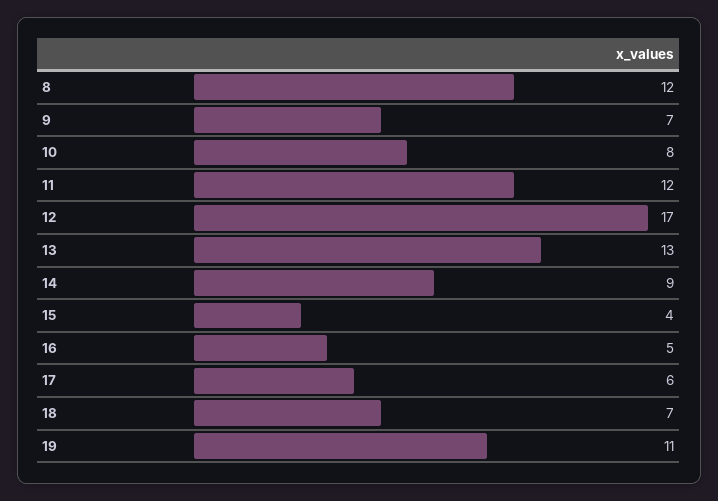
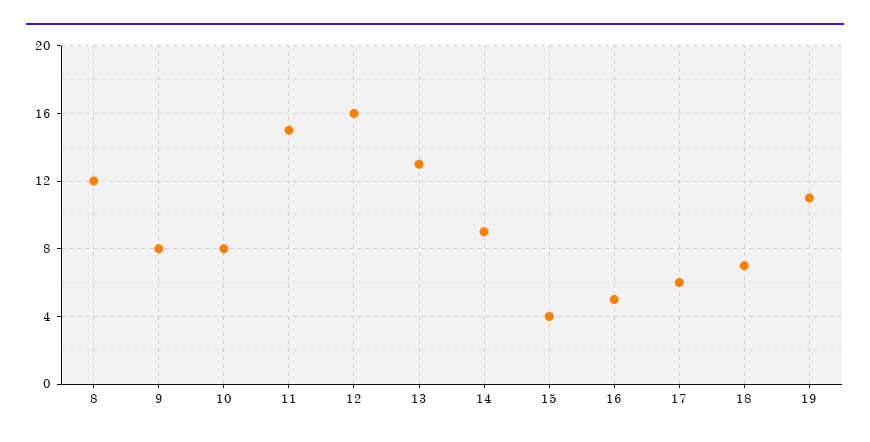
  {
    "8": 12,
-   "9": 7,
+   "9": 8,
    "10": 8,
-   "11": 12,
+   "11": 15,
-   "12": 17,
+   "12": 16,
    "13": 13,
    "14": 9,
    "15": 4,
    "16": 5,
    "17": 6,
    "18": 7,
    "19": 11
  }

